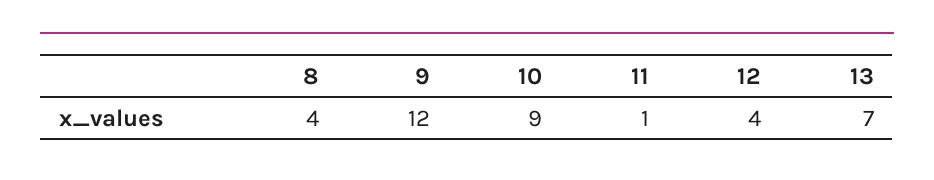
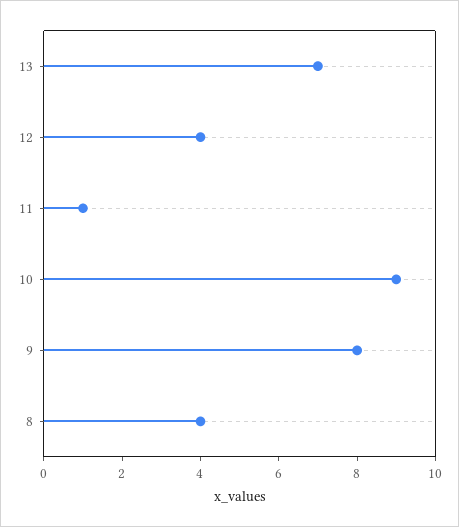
  {
    "8": 4,
-   "9": 12,
+   "9": 8,
    "10": 9,
    "11": 1,
    "12": 4,
    "13": 7
  }

